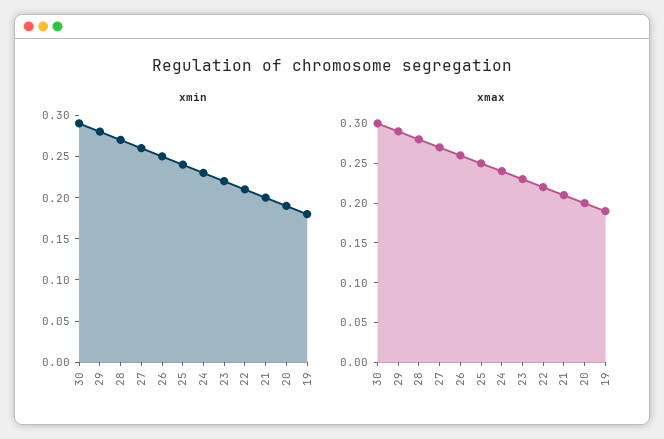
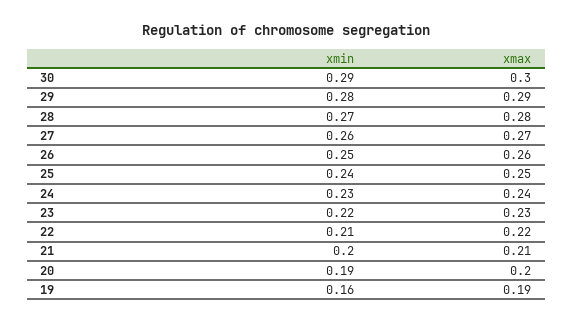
  {
    "xmin": {
      "30": 0.29,
      "29": 0.28,
      "28": 0.27,
      "27": 0.26,
      "26": 0.25,
      "25": 0.24,
      "24": 0.23,
      "23": 0.22,
      "22": 0.21,
      "21": 0.2,
      "20": 0.19,
-     "19": 0.18
+     "19": 0.16
    },
    "xmax": {
      "30": 0.3,
      "29": 0.29,
      "28": 0.28,
      "27": 0.27,
      "26": 0.26,
      "25": 0.25,
      "24": 0.24,
      "23": 0.23,
      "22": 0.22,
      "21": 0.21,
      "20": 0.2,
      "19": 0.19
    }
  }

